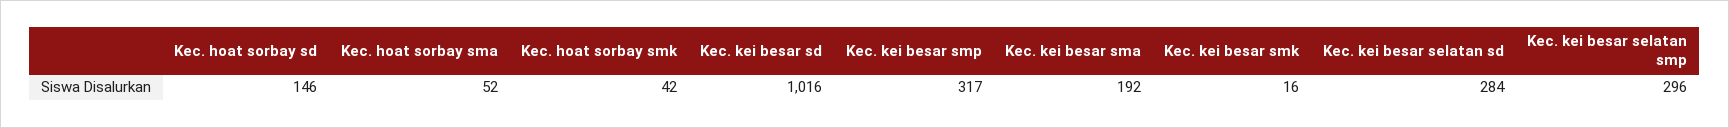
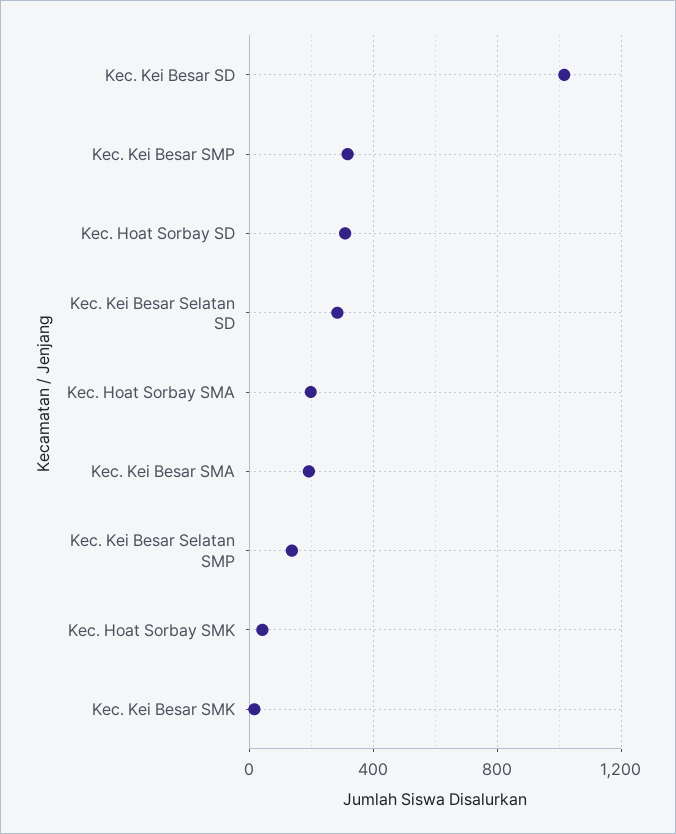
  {
-   "Kec. hoat sorbay sd": 146,
+   "Kec. hoat sorbay sd": 300,
-   "Kec. hoat sorbay sma": 52,
+   "Kec. hoat sorbay sma": 200,
    "Kec. hoat sorbay smk": 42,
    "Kec. kei besar sd": 1016,
    "Kec. kei besar smp": 317,
    "Kec. kei besar sma": 192,
    "Kec. kei besar smk": 16,
    "Kec. kei besar selatan sd": 284,
-   "Kec. kei besar selatan smp": 296
+   "Kec. kei besar selatan smp": 150
  }

